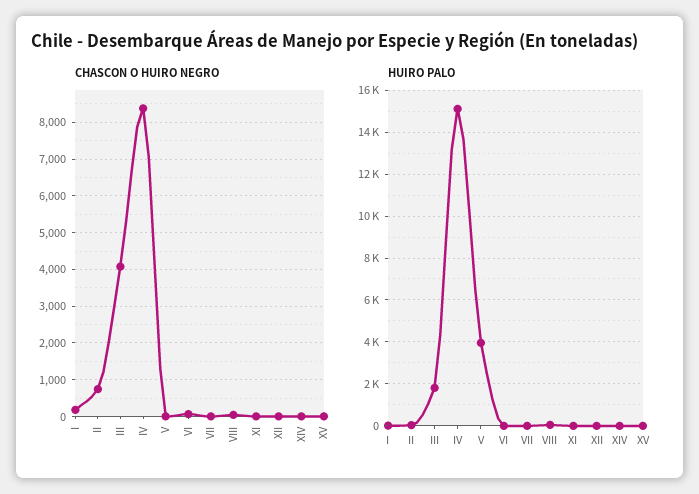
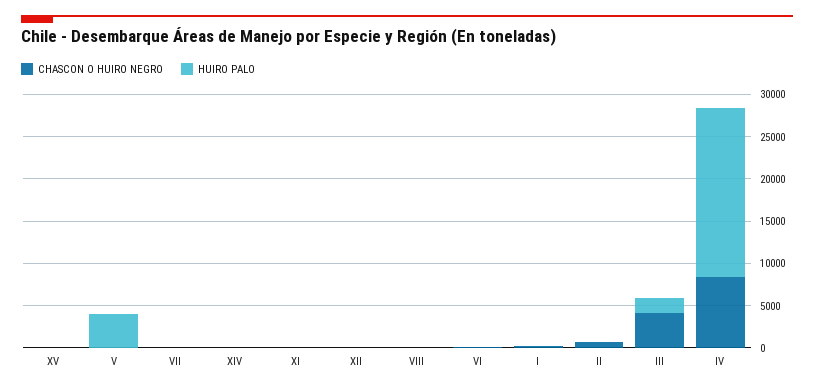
  {
    "CHASCON O HUIRO NEGRO": {
      "I": 200,
      "II": 800,
      "III": 4000,
      "IV": 8400,
      "V": 0,
      "VI": 0,
      "VII": 0,
      "VIII": 0,
      "XI": 0,
      "XII": 0,
      "XIV": 0,
      "XV": 0
    },
    "HUIRO PALO": {
      "I": 0,
      "II": 0,
      "III": 2000,
-     "IV": 15000,
+     "IV": 20000,
      "V": 4000,
      "VI": 0,
      "VII": 0,
      "VIII": 0,
      "XI": 0,
      "XII": 0,
      "XIV": 0,
      "XV": 0
    }
  }

